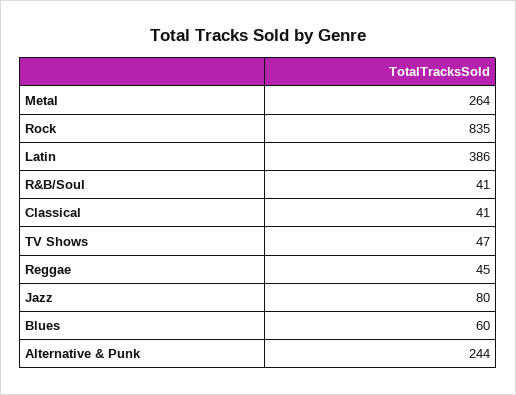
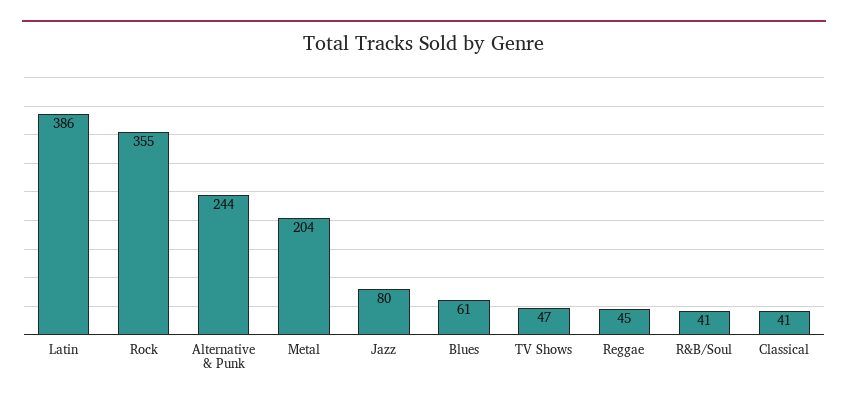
  {
-   "Metal": 264,
+   "Metal": 204,
-   "Rock": 835,
+   "Rock": 355,
    "Latin": 386,
    "R&B/Soul": 41,
    "Classical": 41,
    "TV Shows": 47,
    "Reggae": 45,
    "Jazz": 80,
-   "Blues": 60,
+   "Blues": 61,
    "Alternative & Punk": 244
  }

